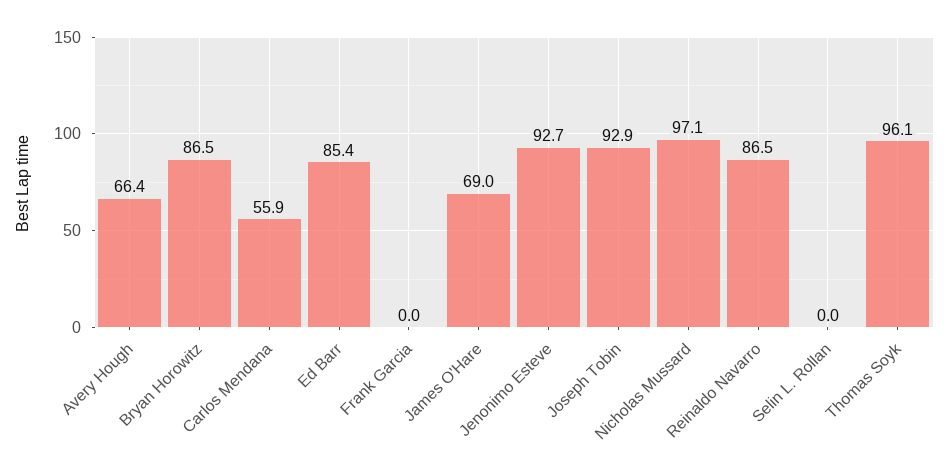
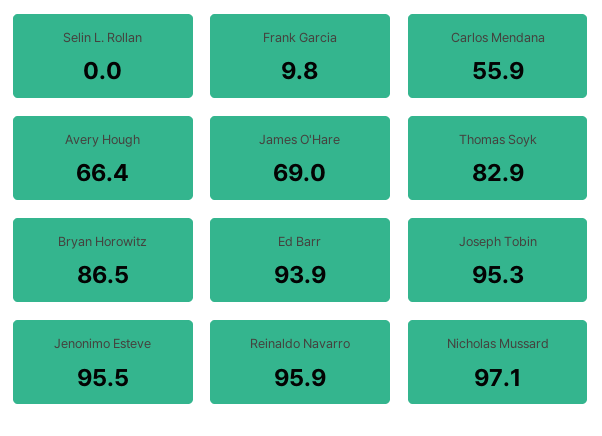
  {
    "Avery Hough": 66.4,
    "Bryan Horowitz": 86.5,
    "Carlos Mendana": 55.9,
-   "Ed Barr": 85.4,
+   "Ed Barr": 93.9,
-   "Frank Garcia": 0,
+   "Frank Garcia": 9.8,
    "James O'Hare": 69,
-   "Jenonimo Esteve": 92.7,
+   "Jenonimo Esteve": 95.5,
-   "Joseph Tobin": 92.9,
+   "Joseph Tobin": 95.3,
    "Nicholas Mussard": 97.1,
-   "Reinaldo Navarro": 86.5,
+   "Reinaldo Navarro": 95.9,
    "Selin L. Rollan": 0,
-   "Thomas Soyk": 96.1
+   "Thomas Soyk": 82.9
  }

